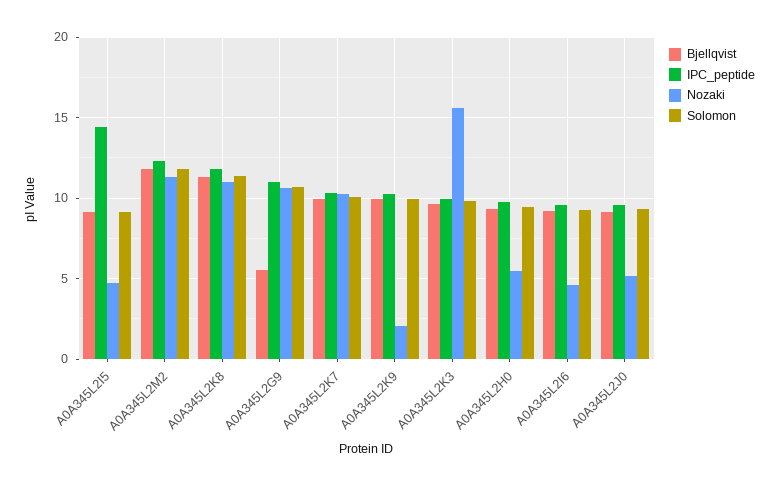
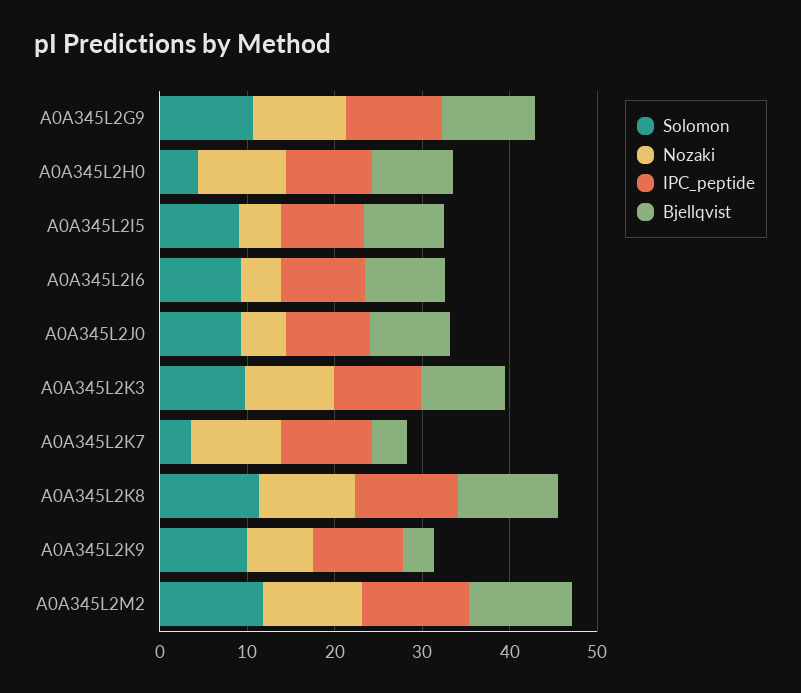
  {
    "Bjellqvist": {
      "A0A345L2I5": 9,
      "A0A345L2M2": 12,
      "A0A345L2K8": 11.5,
-     "A0A345L2G9": 5.5,
+     "A0A345L2G9": 10,
-     "A0A345L2K7": 10,
+     "A0A345L2K7": 4,
-     "A0A345L2K9": 10,
+     "A0A345L2K9": 4,
      "A0A345L2K3": 9.5,
      "A0A345L2H0": 9.5,
      "A0A345L2I6": 9,
      "A0A345L2J0": 9
    },
    "IPC_peptide": {
-     "A0A345L2I5": 14.5,
+     "A0A345L2I5": 10,
      "A0A345L2M2": 12.5,
      "A0A345L2K8": 12,
      "A0A345L2G9": 11,
      "A0A345L2K7": 10.5,
      "A0A345L2K9": 10,
      "A0A345L2K3": 10,
      "A0A345L2H0": 9.5,
      "A0A345L2I6": 9.5,
      "A0A345L2J0": 9.5
    },
    "Nozaki": {
      "A0A345L2I5": 4.5,
      "A0A345L2M2": 11.5,
      "A0A345L2K8": 11,
      "A0A345L2G9": 10.5,
      "A0A345L2K7": 10.5,
-     "A0A345L2K9": 2,
+     "A0A345L2K9": 8,
-     "A0A345L2K3": 15.5,
+     "A0A345L2K3": 10,
-     "A0A345L2H0": 5.5,
+     "A0A345L2H0": 10,
      "A0A345L2I6": 4.5,
      "A0A345L2J0": 5
    },
    "Solomon": {
      "A0A345L2I5": 9,
      "A0A345L2M2": 12,
      "A0A345L2K8": 11.5,
      "A0A345L2G9": 10.5,
-     "A0A345L2K7": 10,
+     "A0A345L2K7": 4,
      "A0A345L2K9": 10,
      "A0A345L2K3": 10,
-     "A0A345L2H0": 9.5,
+     "A0A345L2H0": 4,
      "A0A345L2I6": 9.5,
      "A0A345L2J0": 9.5
    }
  }

